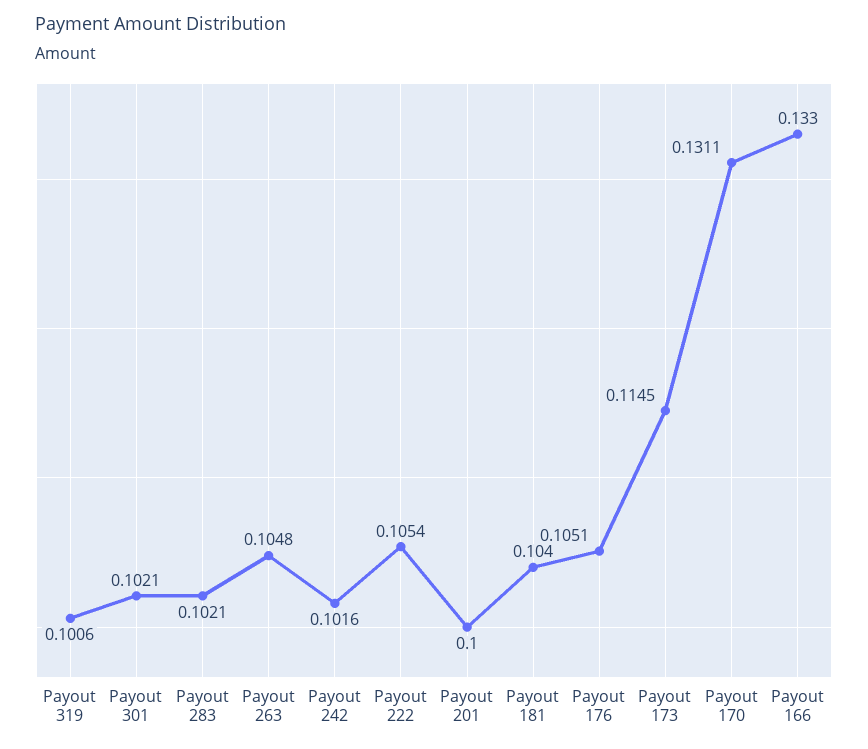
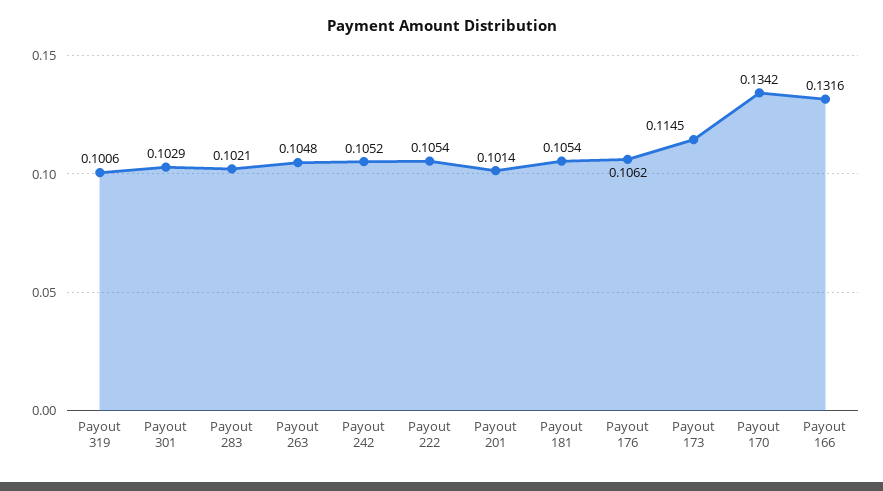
  {
    "Payout 319": 0.1006,
-   "Payout 301": 0.1021,
+   "Payout 301": 0.1029,
    "Payout 283": 0.1021,
    "Payout 263": 0.1048,
-   "Payout 242": 0.1016,
+   "Payout 242": 0.1052,
    "Payout 222": 0.1054,
-   "Payout 201": 0.1,
+   "Payout 201": 0.1014,
-   "Payout 181": 0.104,
+   "Payout 181": 0.1054,
-   "Payout 176": 0.1051,
+   "Payout 176": 0.1062,
    "Payout 173": 0.1145,
-   "Payout 170": 0.1311,
+   "Payout 170": 0.1342,
-   "Payout 166": 0.133
+   "Payout 166": 0.1316
  }

